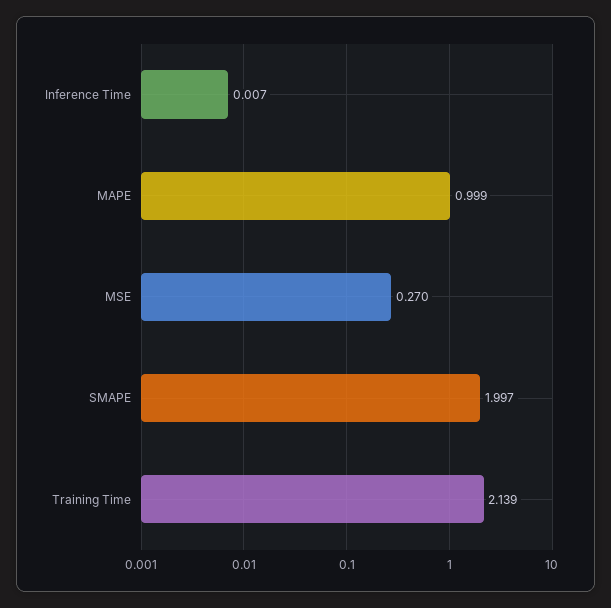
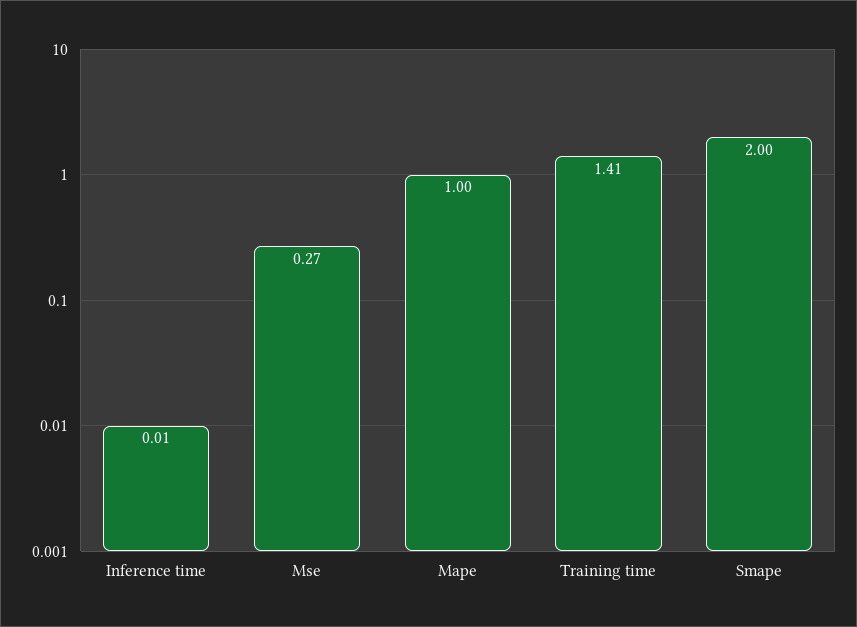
  {
    "Inference Time": 0.007,
    "MAPE": 0.999,
    "MSE": 0.27,
    "SMAPE": 1.997,
-   "Training Time": 2.139
+   "Training Time": 1.41
  }

